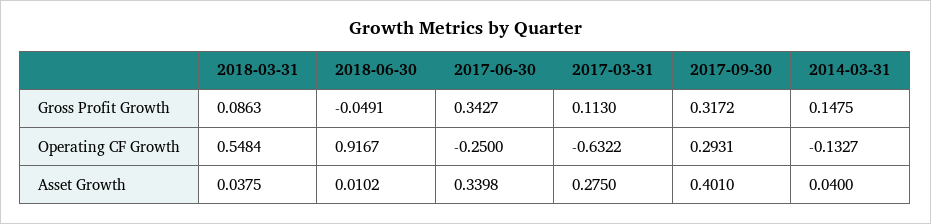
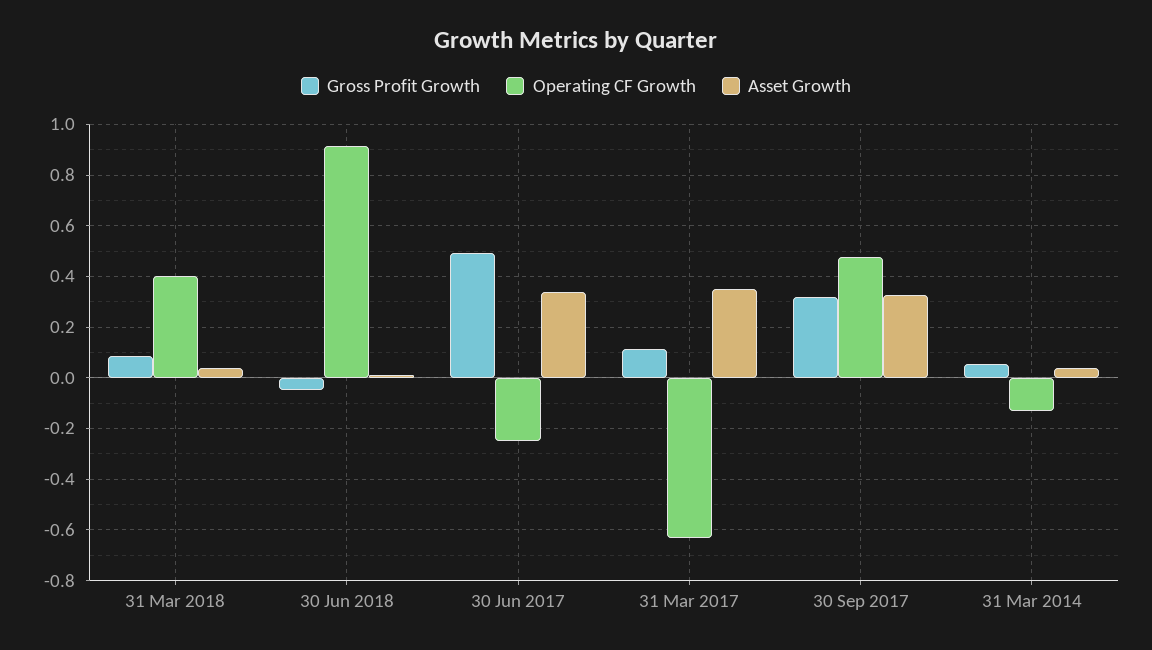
  {
    "Gross Profit Growth": {
      "2018-03-31": 0.0863,
      "2018-06-30": -0.0491,
-     "2017-06-30": 0.3427,
+     "2017-06-30": 0.5,
      "2017-03-31": 0.113,
      "2017-09-30": 0.3172,
-     "2014-03-31": 0.1475
+     "2014-03-31": 0.05
    },
    "Operating CF Growth": {
-     "2018-03-31": 0.5484,
+     "2018-03-31": 0.4,
      "2018-06-30": 0.9167,
      "2017-06-30": -0.25,
      "2017-03-31": -0.6322,
-     "2017-09-30": 0.2931,
+     "2017-09-30": 0.475,
      "2014-03-31": -0.1327
    },
    "Asset Growth": {
      "2018-03-31": 0.0375,
      "2018-06-30": 0.0102,
      "2017-06-30": 0.3398,
-     "2017-03-31": 0.275,
+     "2017-03-31": 0.35,
-     "2017-09-30": 0.401,
+     "2017-09-30": 0.325,
      "2014-03-31": 0.04
    }
  }

